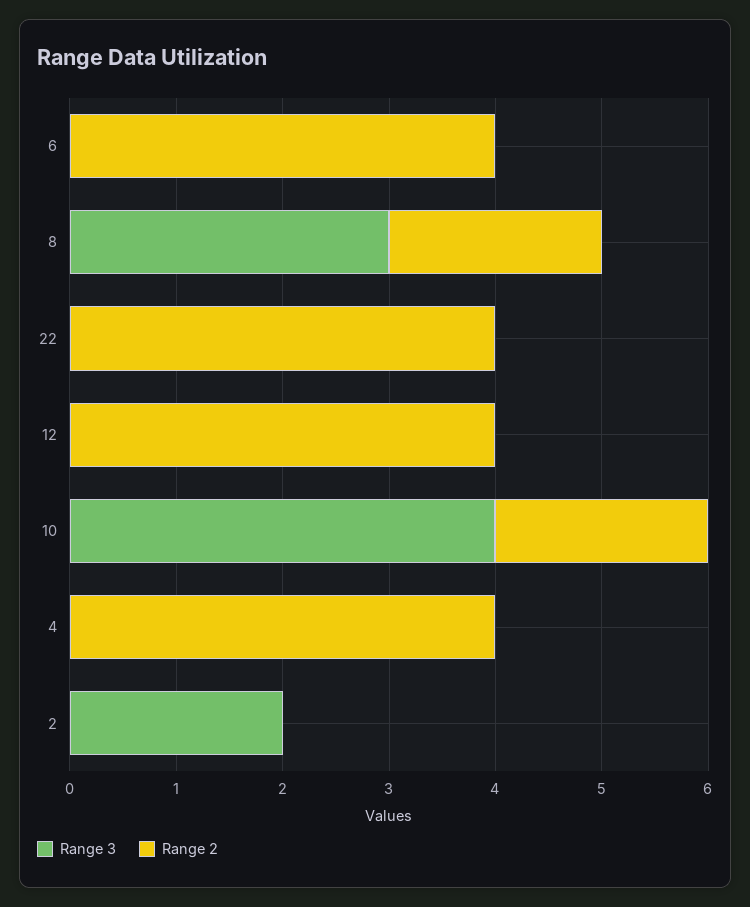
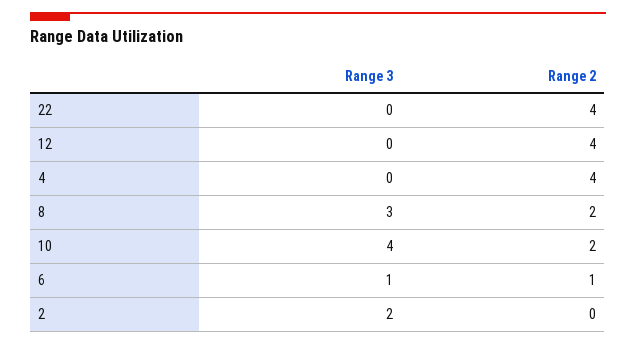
  {
    "Range 3": {
-     "6": 0,
+     "6": 1,
      "8": 3,
      "22": 0,
      "12": 0,
      "10": 4,
      "4": 0,
      "2": 2
    },
    "Range 2": {
-     "6": 4,
+     "6": 1,
      "8": 2,
      "22": 4,
      "12": 4,
      "10": 2,
      "4": 4,
      "2": 0
    }
  }

